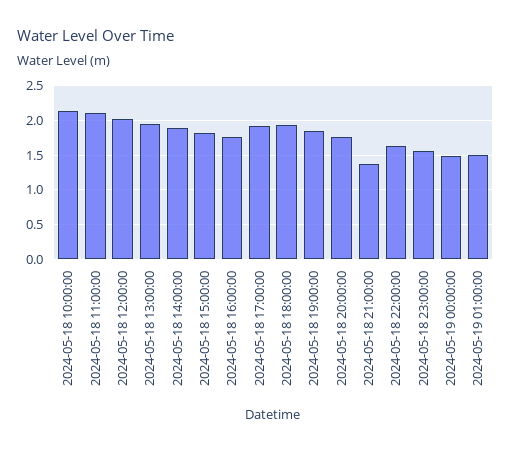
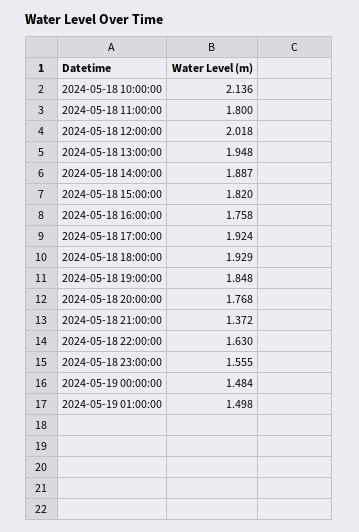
  {
    "2024-05-18 10:00:00": 2.136,
-   "2024-05-18 11:00:00": 2.1,
+   "2024-05-18 11:00:00": 1.8,
    "2024-05-18 12:00:00": 2.018,
    "2024-05-18 13:00:00": 1.948,
    "2024-05-18 14:00:00": 1.887,
    "2024-05-18 15:00:00": 1.82,
    "2024-05-18 16:00:00": 1.758,
    "2024-05-18 17:00:00": 1.924,
    "2024-05-18 18:00:00": 1.929,
    "2024-05-18 19:00:00": 1.848,
    "2024-05-18 20:00:00": 1.768,
    "2024-05-18 21:00:00": 1.372,
    "2024-05-18 22:00:00": 1.63,
    "2024-05-18 23:00:00": 1.555,
    "2024-05-19 00:00:00": 1.484,
    "2024-05-19 01:00:00": 1.498
  }

